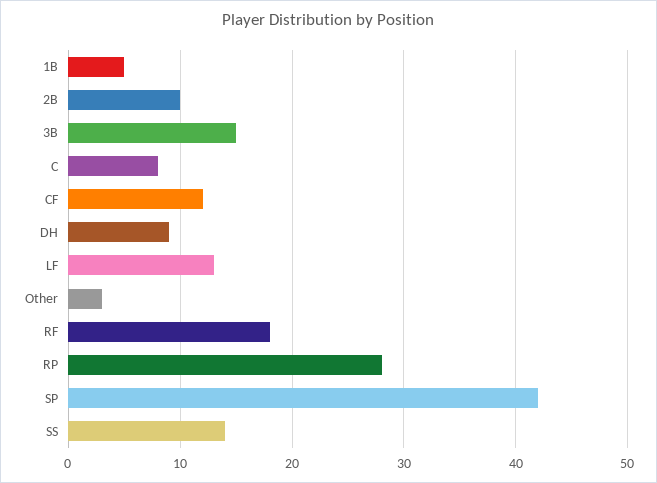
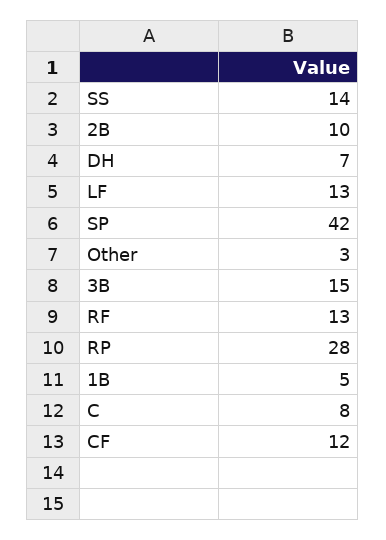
  {
    "1B": 5,
    "2B": 10,
    "3B": 15,
    "C": 8,
    "CF": 12,
-   "DH": 9,
+   "DH": 7,
    "LF": 13,
    "Other": 3,
-   "RF": 18,
+   "RF": 13,
    "RP": 28,
    "SP": 42,
    "SS": 14
  }

